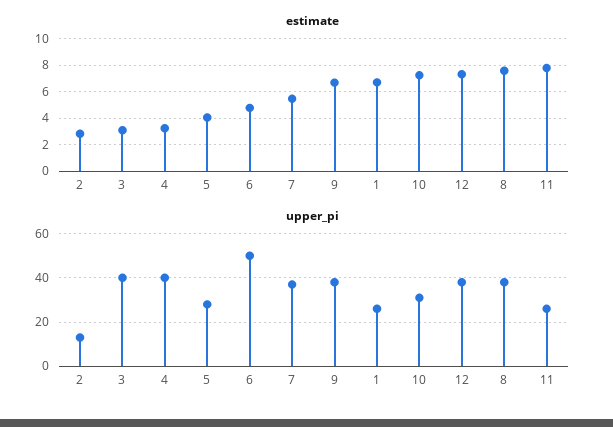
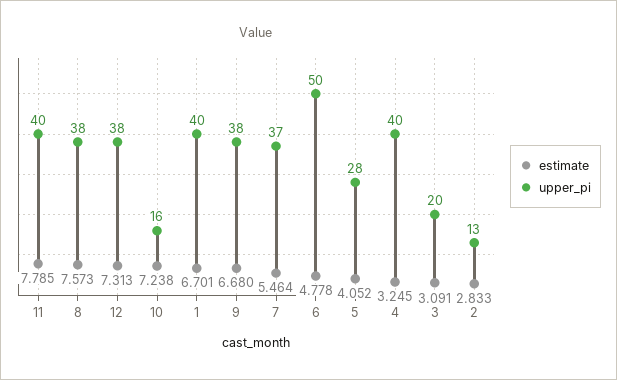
  {
    "estimate": {
      "2": 2.833,
      "3": 3.091,
      "4": 3.245,
      "5": 4.052,
      "6": 4.778,
      "7": 5.464,
      "9": 6.68,
      "1": 6.701,
      "10": 7.238,
      "12": 7.313,
      "8": 7.573,
      "11": 7.785
    },
    "upper_pi": {
      "2": 13,
-     "3": 40,
+     "3": 20,
      "4": 40,
      "5": 28,
      "6": 50,
      "7": 37,
      "9": 38,
-     "1": 25,
+     "1": 40,
-     "10": 30,
+     "10": 16,
      "12": 38,
      "8": 38,
-     "11": 25
+     "11": 40
    }
  }

